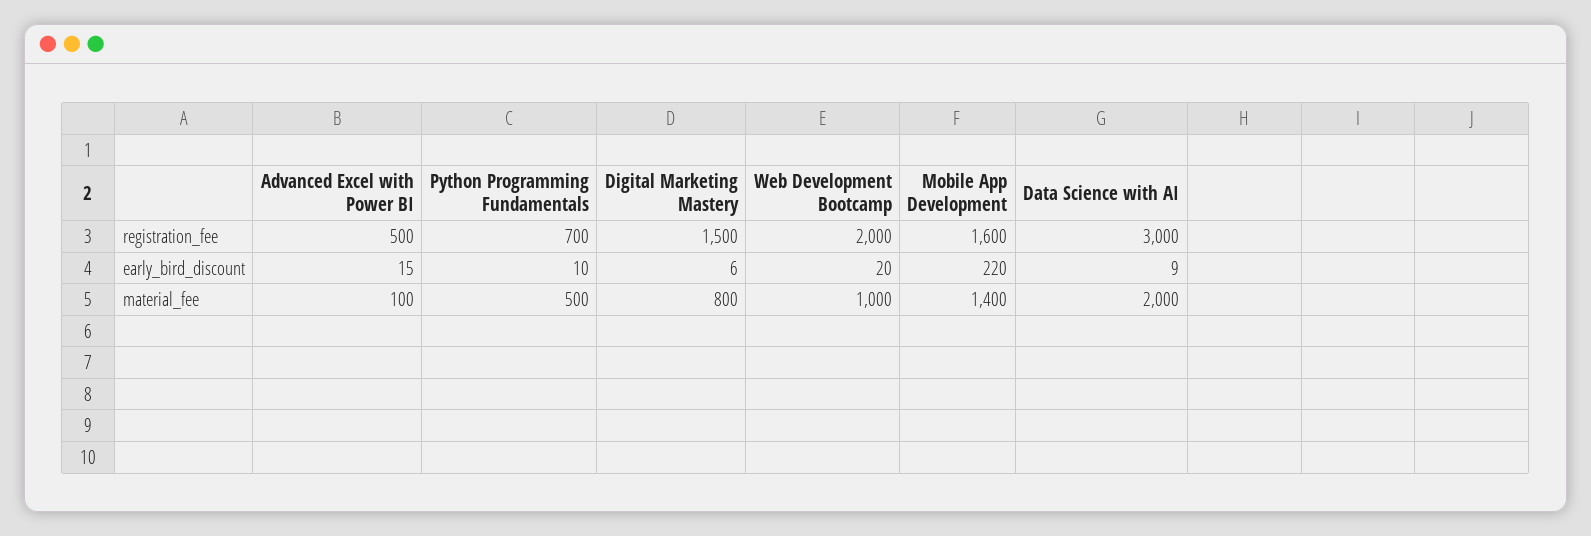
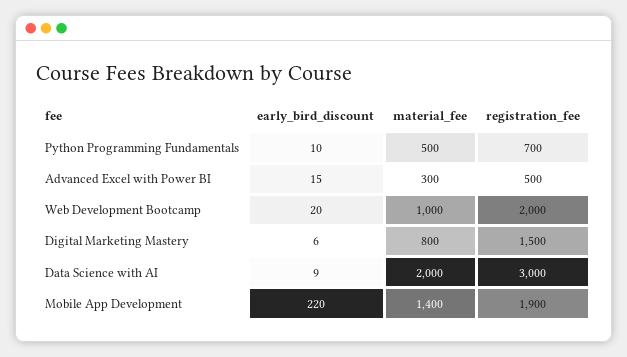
  {
    "Advanced Excel with Power BI": {
      "registration_fee": 500,
      "early_bird_discount": 15,
-     "material_fee": 100
+     "material_fee": 300
    },
    "Python Programming Fundamentals": {
      "registration_fee": 700,
      "early_bird_discount": 10,
      "material_fee": 500
    },
    "Digital Marketing Mastery": {
      "registration_fee": 1500,
      "early_bird_discount": 6,
      "material_fee": 800
    },
    "Web Development Bootcamp": {
      "registration_fee": 2000,
      "early_bird_discount": 20,
      "material_fee": 1000
    },
    "Mobile App Development": {
-     "registration_fee": 1600,
+     "registration_fee": 1900,
      "early_bird_discount": 220,
      "material_fee": 1400
    },
    "Data Science with AI": {
      "registration_fee": 3000,
      "early_bird_discount": 9,
      "material_fee": 2000
    }
  }

